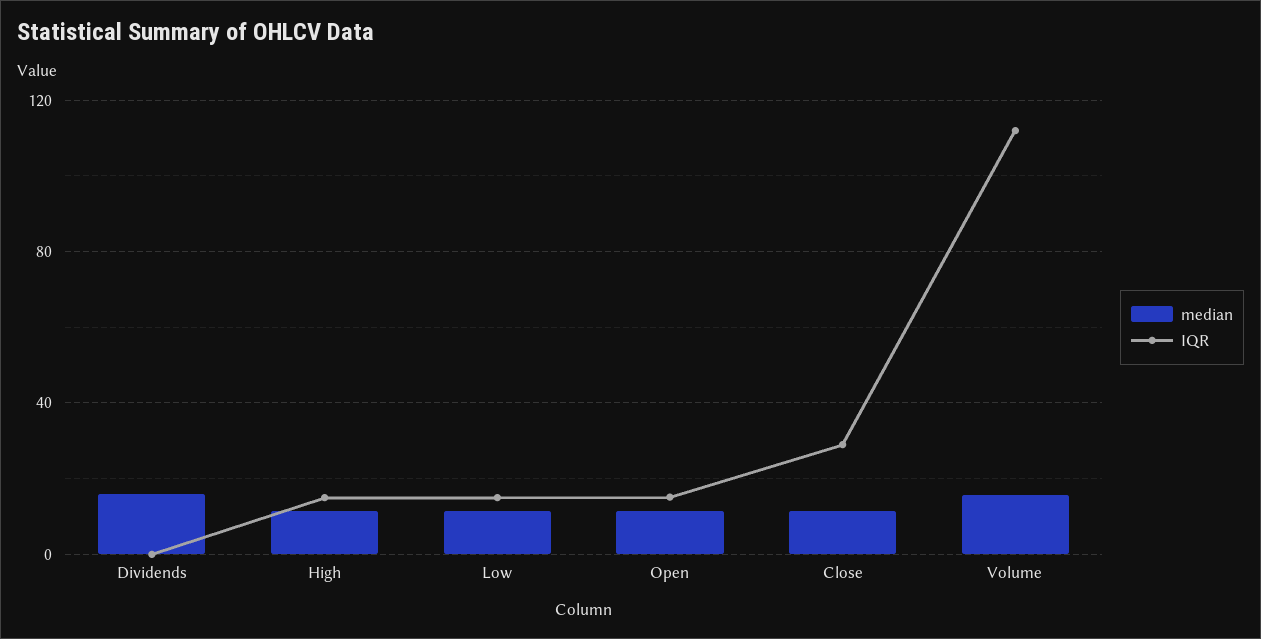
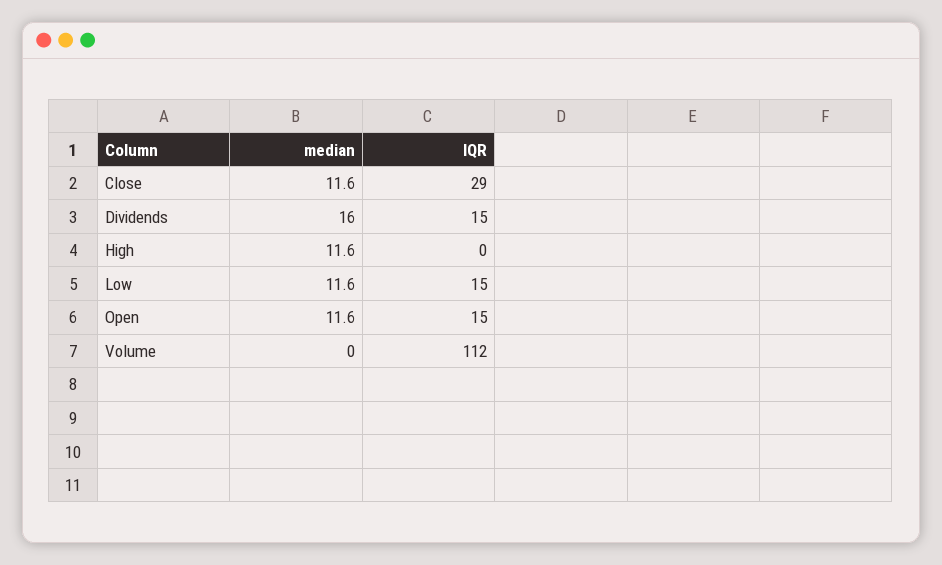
  {
    "median": {
      "Dividends": 16,
      "High": 11.6,
      "Low": 11.6,
      "Open": 11.6,
      "Close": 11.6,
-     "Volume": 15
+     "Volume": 0
    },
    "IQR": {
-     "Dividends": 0,
+     "Dividends": 15,
-     "High": 15,
+     "High": 0,
      "Low": 15,
      "Open": 15,
      "Close": 29,
      "Volume": 112
    }
  }

